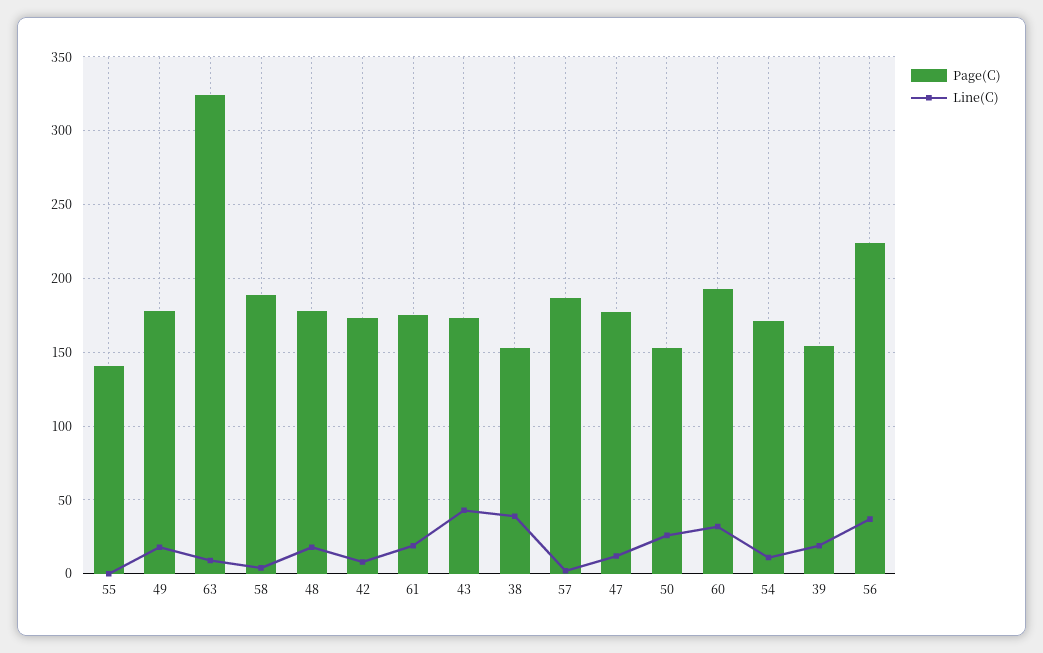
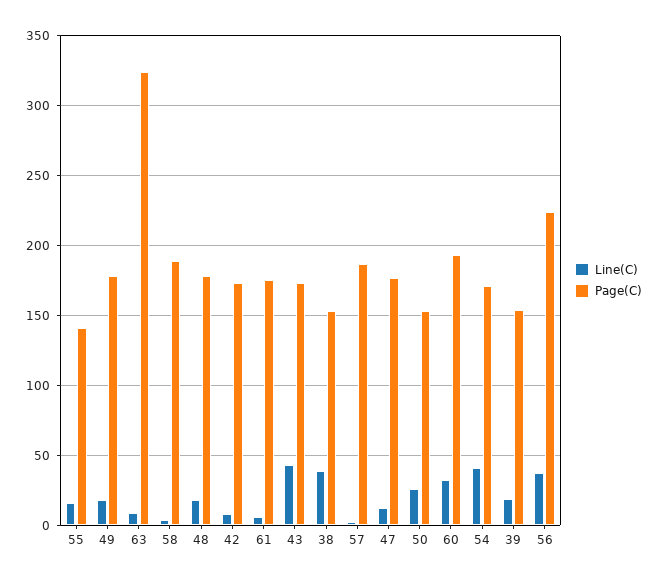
  {
    "Page(C)": {
      "55": 140,
      "49": 180,
      "63": 325,
      "58": 190,
      "48": 180,
      "42": 175,
      "61": 175,
      "43": 175,
      "38": 155,
      "57": 185,
      "47": 175,
      "50": 155,
      "60": 195,
      "54": 170,
      "39": 155,
      "56": 225
    },
    "Line(C)": {
-     "55": 0,
+     "55": 15,
      "49": 20,
      "63": 10,
      "58": 5,
      "48": 20,
      "42": 10,
-     "61": 20,
+     "61": 5,
      "43": 45,
      "38": 40,
      "57": 0,
      "47": 10,
      "50": 25,
      "60": 30,
-     "54": 10,
+     "54": 40,
      "39": 20,
      "56": 35
    }
  }

